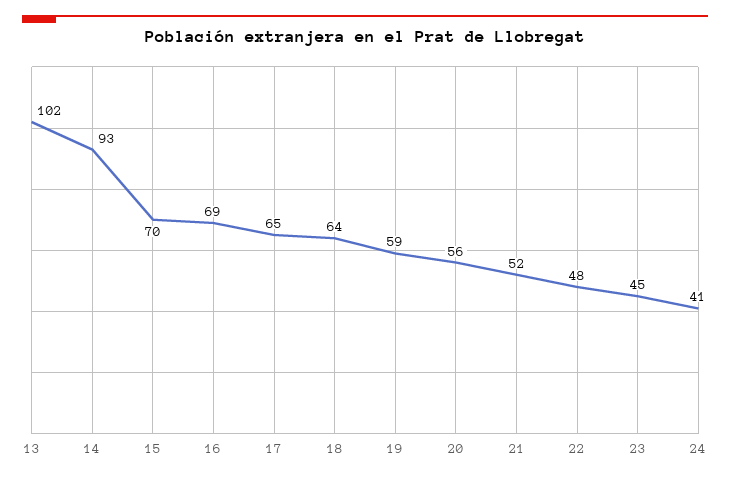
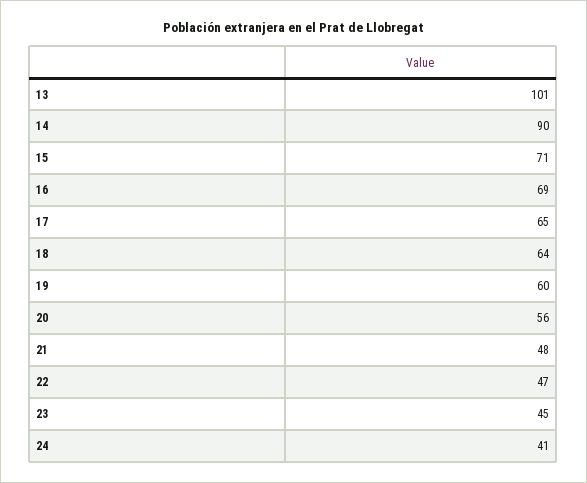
  {
-   "13": 102,
+   "13": 101,
-   "14": 93,
+   "14": 90,
-   "15": 70,
+   "15": 71,
    "16": 69,
    "17": 65,
    "18": 64,
-   "19": 59,
+   "19": 60,
    "20": 56,
-   "21": 52,
+   "21": 48,
-   "22": 48,
+   "22": 47,
    "23": 45,
    "24": 41
  }

